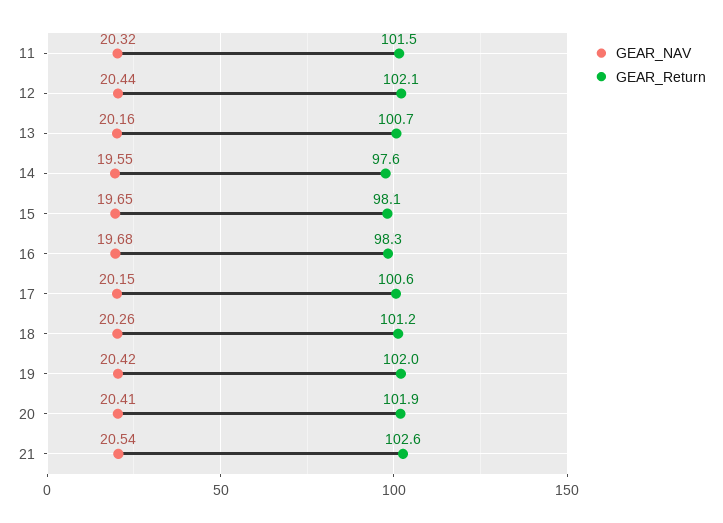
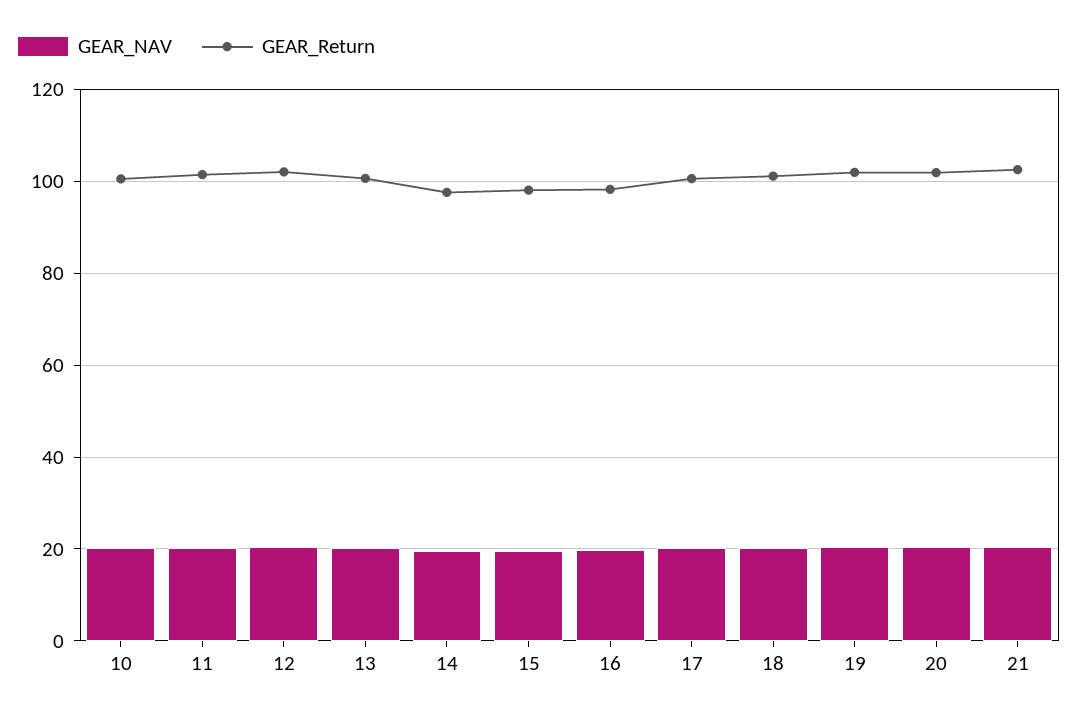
  {
    "GEAR_NAV": {
      "11": 20.32,
      "12": 20.44,
      "13": 20.16,
      "14": 19.55,
      "15": 19.65,
      "16": 19.68,
      "17": 20.15,
      "18": 20.26,
      "19": 20.42,
      "20": 20.41,
-     "21": 20.54
+     "21": 20.54,
+     "10": 20
    },
    "GEAR_Return": {
      "11": 101.5,
      "12": 102.1,
      "13": 100.7,
      "14": 97.6,
      "15": 98.1,
      "16": 98.3,
      "17": 100.6,
      "18": 101.2,
      "19": 102,
      "20": 101.9,
-     "21": 102.6
+     "21": 102.6,
+     "10": 100
    }
  }

